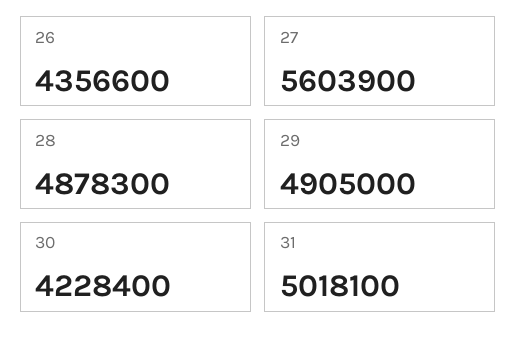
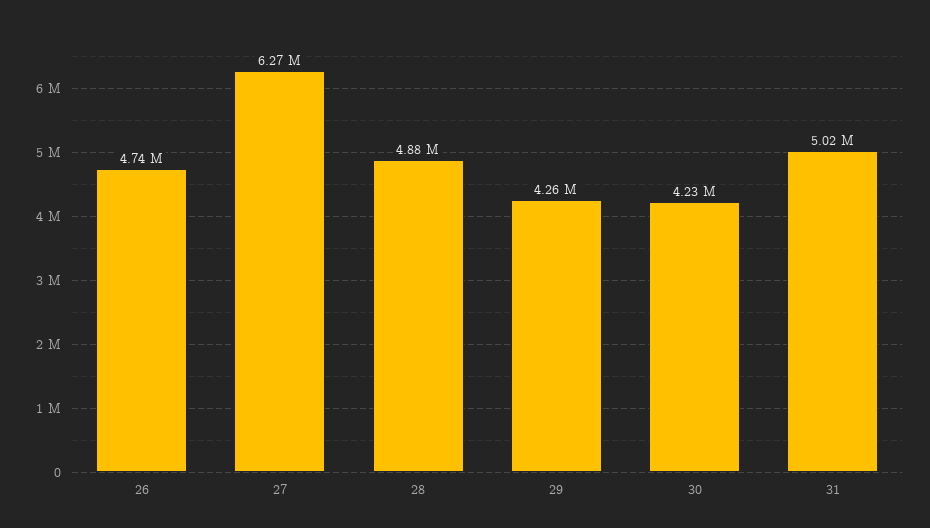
  {
-   "26": 4356600,
+   "26": 4740000,
-   "27": 5603900,
+   "27": 6270000,
    "28": 4878300,
-   "29": 4905000,
+   "29": 4260000,
    "30": 4228400,
    "31": 5018100
  }

